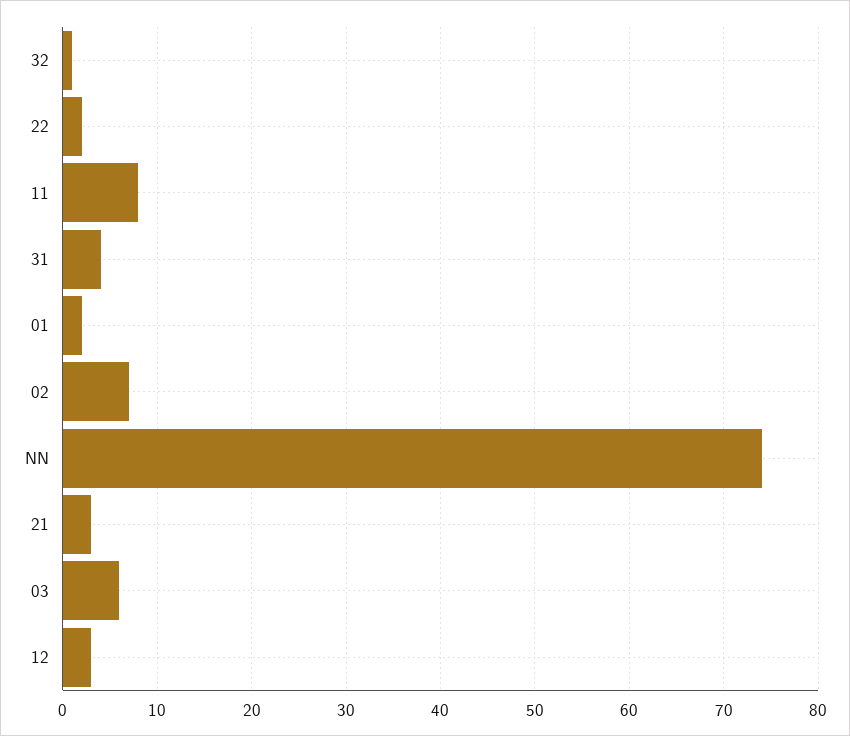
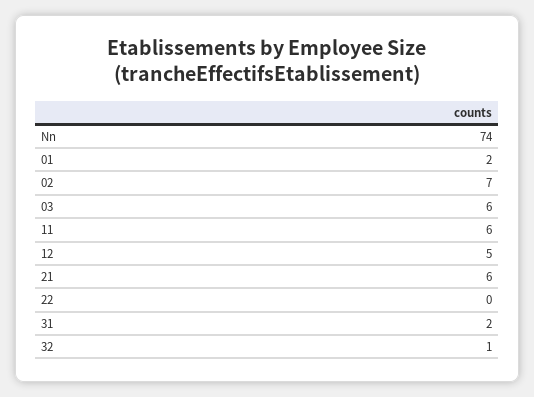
  {
    "32": 1,
-   "22": 2,
+   "22": 0,
-   "11": 8,
+   "11": 6,
-   "31": 4,
+   "31": 2,
    "01": 2,
    "02": 7,
    "NN": 74,
-   "21": 3,
+   "21": 6,
    "03": 6,
-   "12": 3
+   "12": 5
  }

